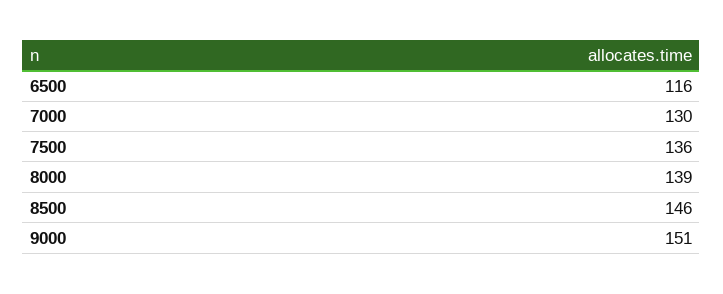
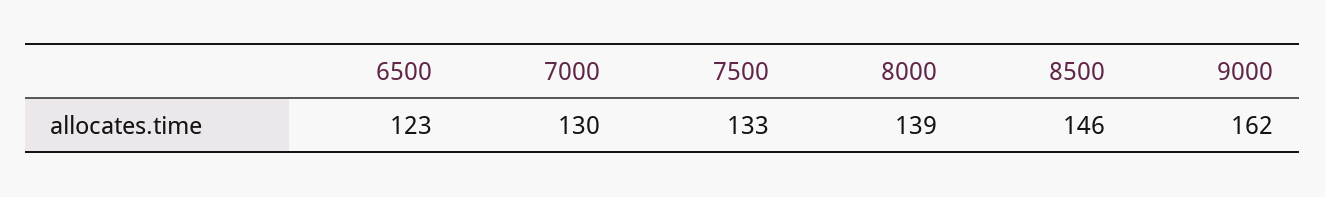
  {
-   "6500": 116,
+   "6500": 123,
    "7000": 130,
-   "7500": 136,
+   "7500": 133,
    "8000": 139,
    "8500": 146,
-   "9000": 151
+   "9000": 162
  }

